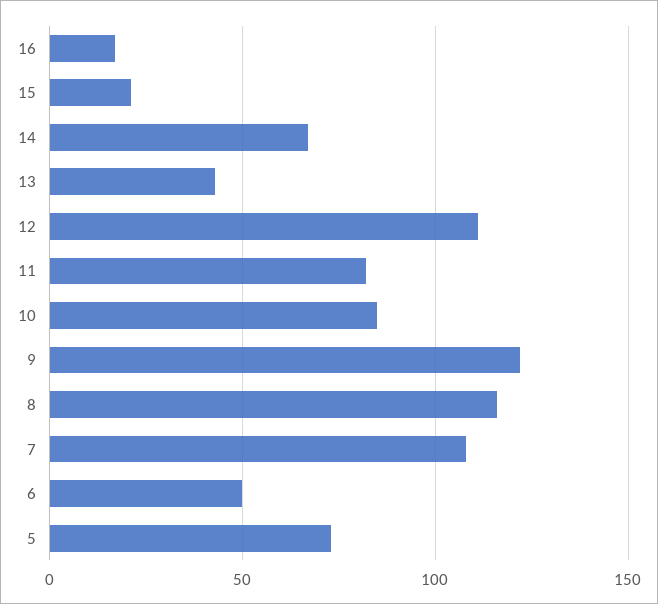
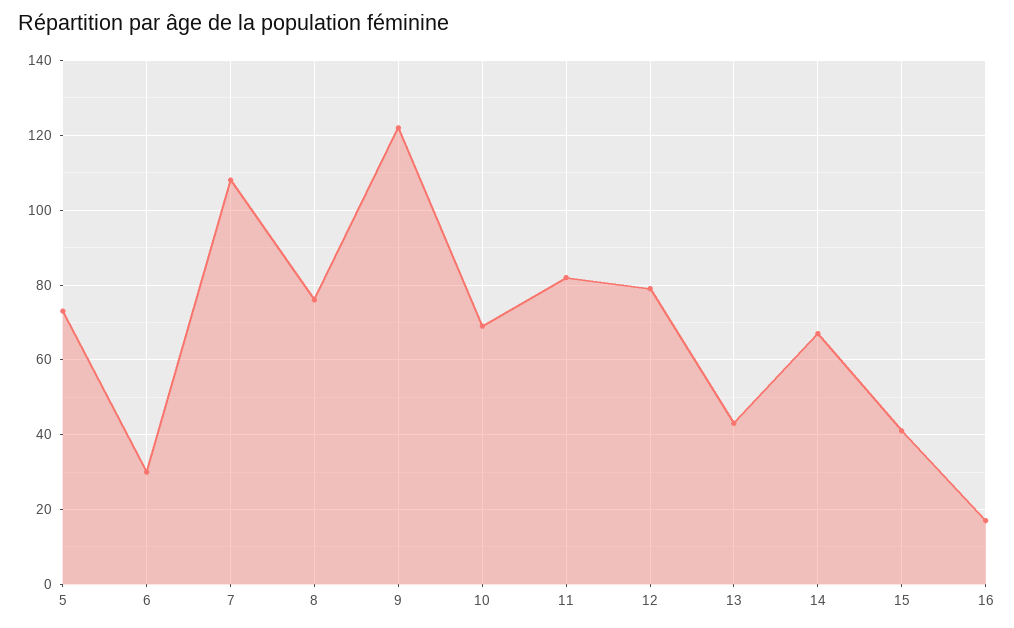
  {
    "16": 15,
-   "15": 20,
+   "15": 40,
    "14": 65,
    "13": 45,
-   "12": 110,
+   "12": 80,
    "11": 80,
-   "10": 85,
+   "10": 70,
    "9": 120,
-   "8": 115,
+   "8": 75,
    "7": 110,
-   "6": 50,
+   "6": 30,
    "5": 75
  }

